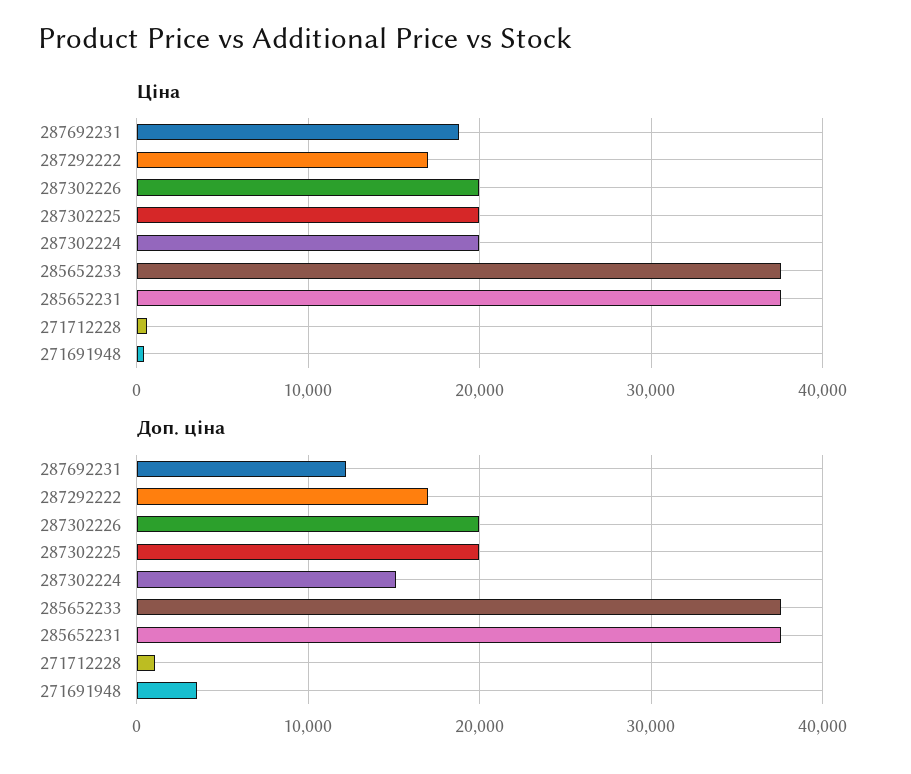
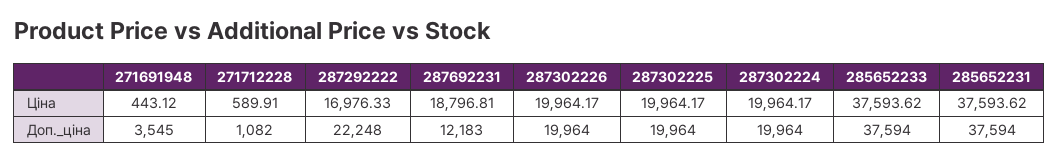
  {
    "Ціна": {
      "287692231": 18796.81,
      "287292222": 16976.33,
      "287302226": 19964.17,
      "287302225": 19964.17,
      "287302224": 19964.17,
      "285652233": 37593.62,
      "285652231": 37593.62,
      "271712228": 589.91,
      "271691948": 443.12
    },
    "Доп. ціна": {
      "287692231": 12183,
-     "287292222": 17000,
+     "287292222": 22248,
      "287302226": 19964,
      "287302225": 19964,
-     "287302224": 15000,
+     "287302224": 19964,
      "285652233": 37594,
      "285652231": 37594,
      "271712228": 1082,
      "271691948": 3545
    }
  }

